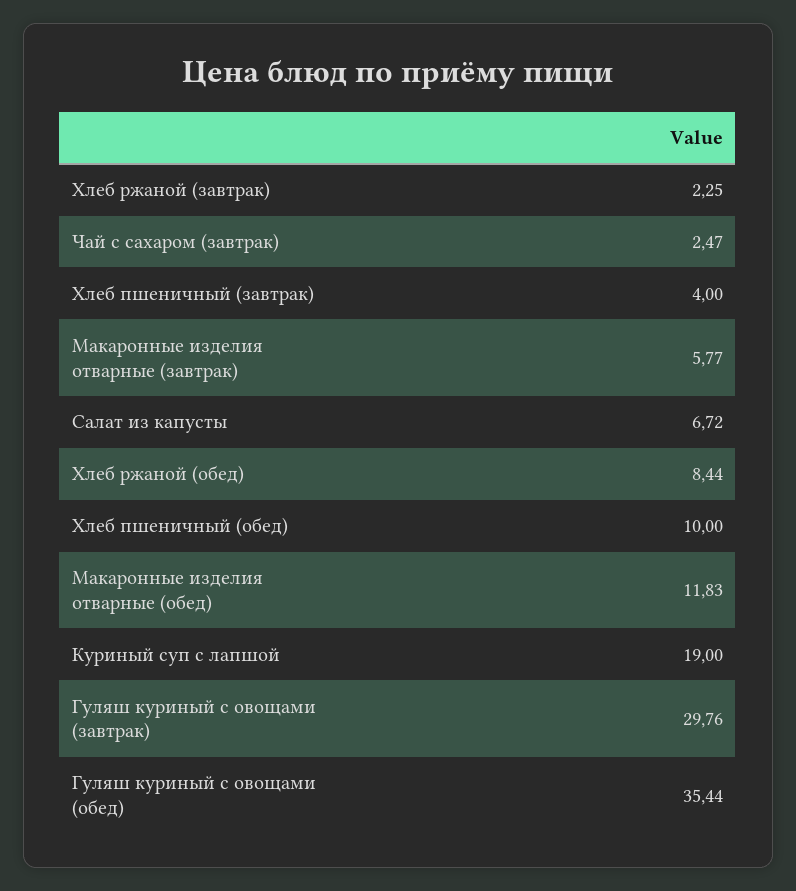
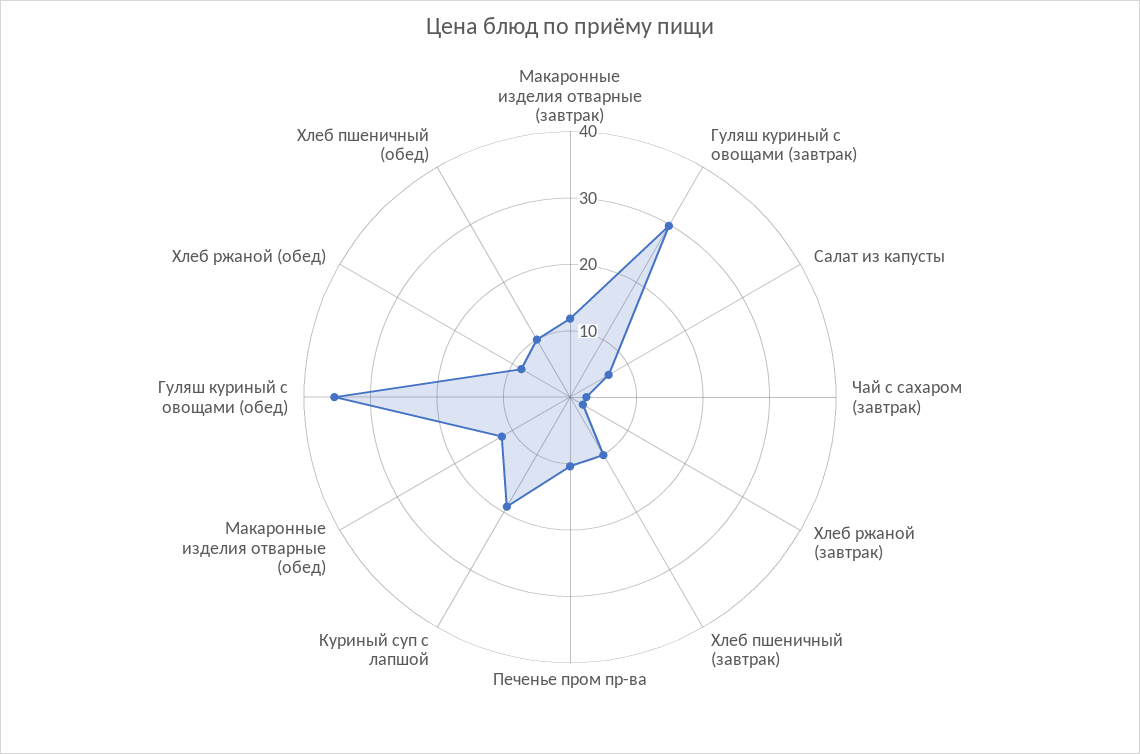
  {
    "Хлеб ржаной (завтрак)": 2.25,
    "Чай с сахаром (завтрак)": 2.47,
-   "Хлеб пшеничный (завтрак)": 4,
+   "Хлеб пшеничный (завтрак)": 10,
-   "Макаронные изделия отварные (завтрак)": 5.77,
+   "Макаронные изделия отварные (завтрак)": 12,
    "Салат из капусты": 6.72,
    "Хлеб ржаной (обед)": 8.44,
    "Хлеб пшеничный (обед)": 10,
    "Макаронные изделия отварные (обед)": 11.83,
    "Куриный суп с лапшой": 19,
    "Гуляш куриный с овощами (завтрак)": 29.76,
-   "Гуляш куриный с овощами (обед)": 35.44
+   "Гуляш куриный с овощами (обед)": 35.44,
+   "Печенье пром пр-ва": 10
  }

